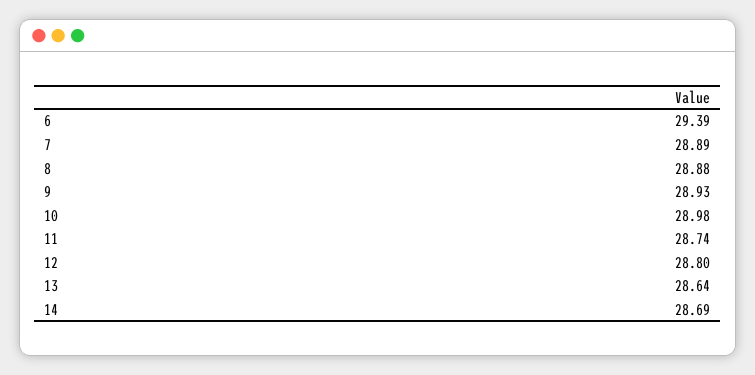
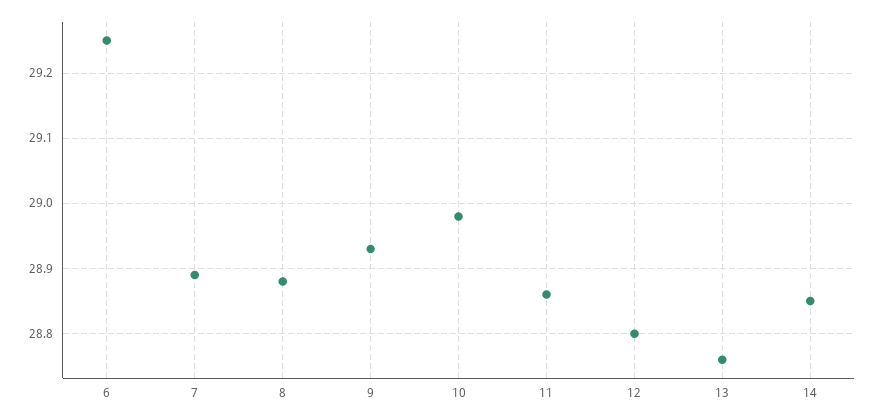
  {
-   "6": 29.39,
+   "6": 29.25,
    "7": 28.89,
    "8": 28.88,
    "9": 28.93,
    "10": 28.98,
-   "11": 28.74,
+   "11": 28.86,
    "12": 28.8,
-   "13": 28.64,
+   "13": 28.76,
-   "14": 28.69
+   "14": 28.85
  }

